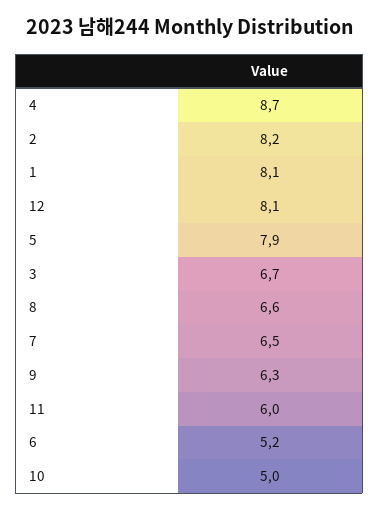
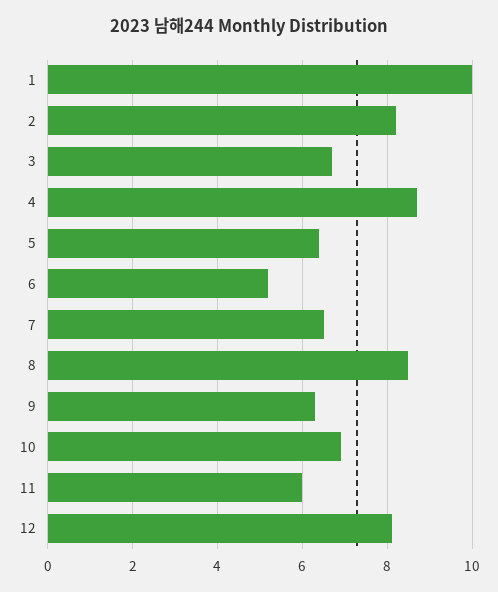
  {
    "4": 8.7,
    "2": 8.2,
-   "1": 8.1,
+   "1": 10,
    "12": 8.1,
-   "5": 7.9,
+   "5": 6.5,
    "3": 6.7,
-   "8": 6.6,
+   "8": 8.5,
    "7": 6.5,
    "9": 6.3,
    "11": 6,
    "6": 5.2,
-   "10": 5
+   "10": 7
  }

